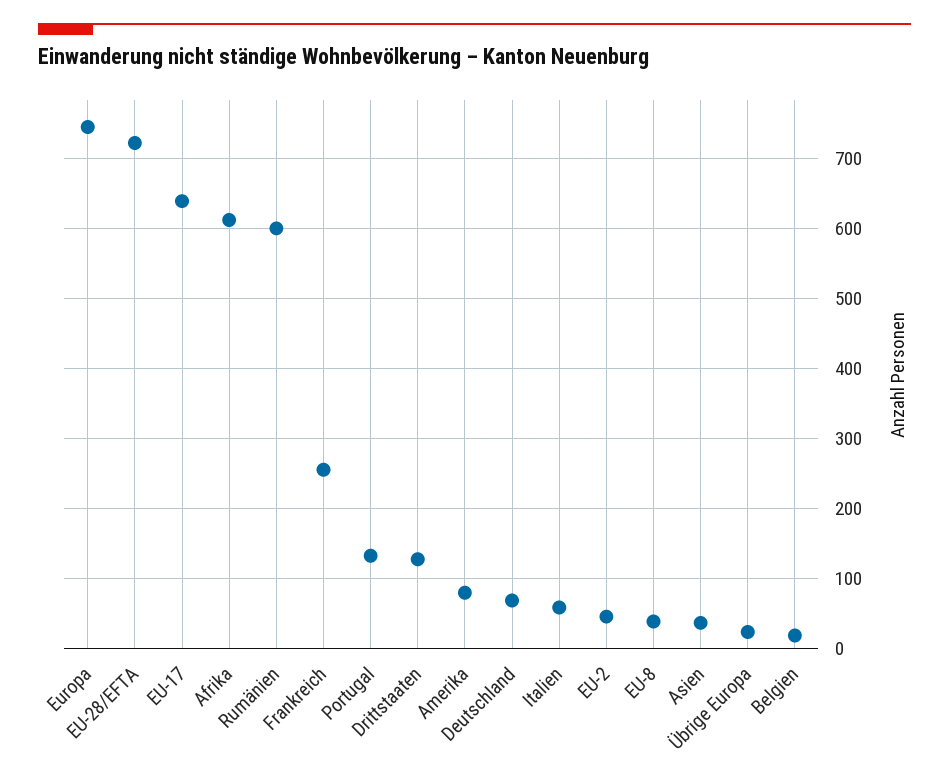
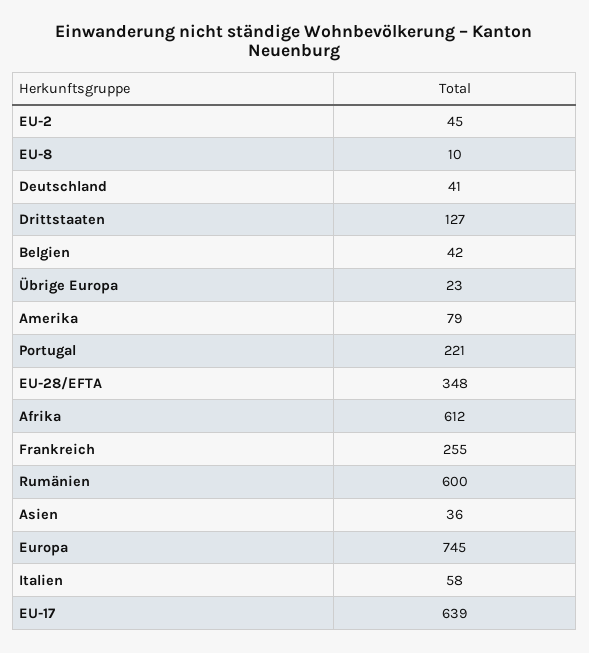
  {
    "Europa": 745,
-   "EU-28/EFTA": 720,
+   "EU-28/EFTA": 348,
    "EU-17": 639,
    "Afrika": 612,
    "Rumänien": 600,
    "Frankreich": 255,
-   "Portugal": 130,
+   "Portugal": 221,
    "Drittstaaten": 127,
    "Amerika": 79,
-   "Deutschland": 70,
+   "Deutschland": 41,
    "Italien": 58,
    "EU-2": 45,
-   "EU-8": 40,
+   "EU-8": 10,
    "Asien": 36,
    "Übrige Europa": 23,
-   "Belgien": 20
+   "Belgien": 42
  }

